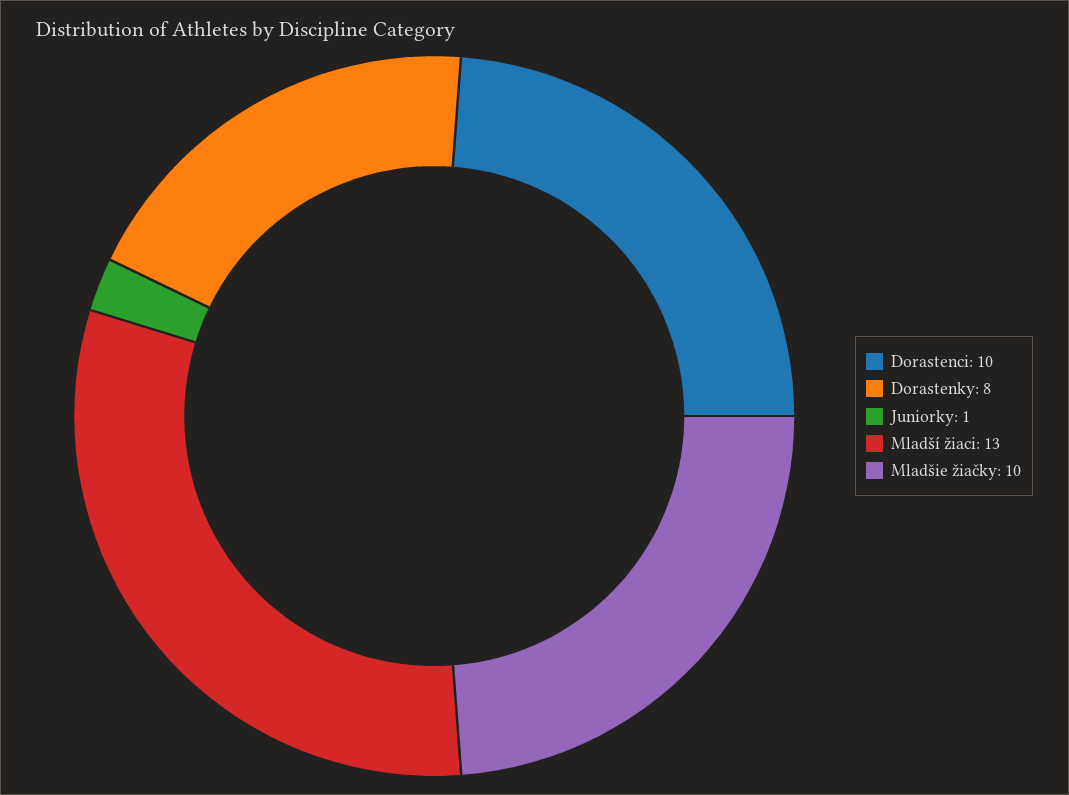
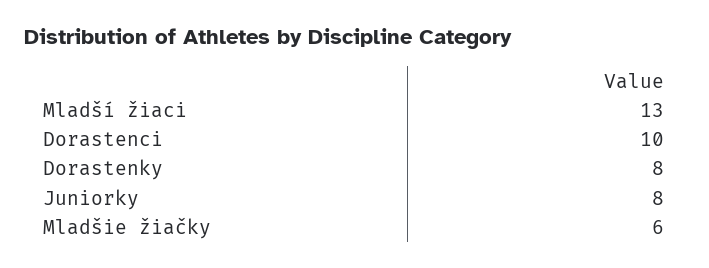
  {
    "Dorastenci": 10,
    "Dorastenky": 8,
-   "Juniorky": 1,
+   "Juniorky": 8,
    "Mladší žiaci": 13,
-   "Mladšie žiačky": 10
+   "Mladšie žiačky": 6
  }

